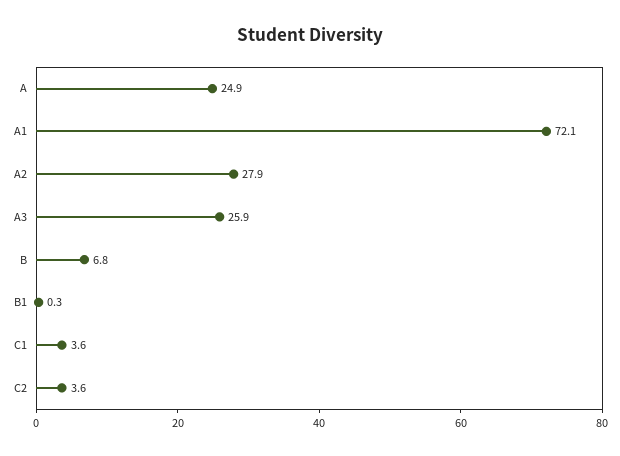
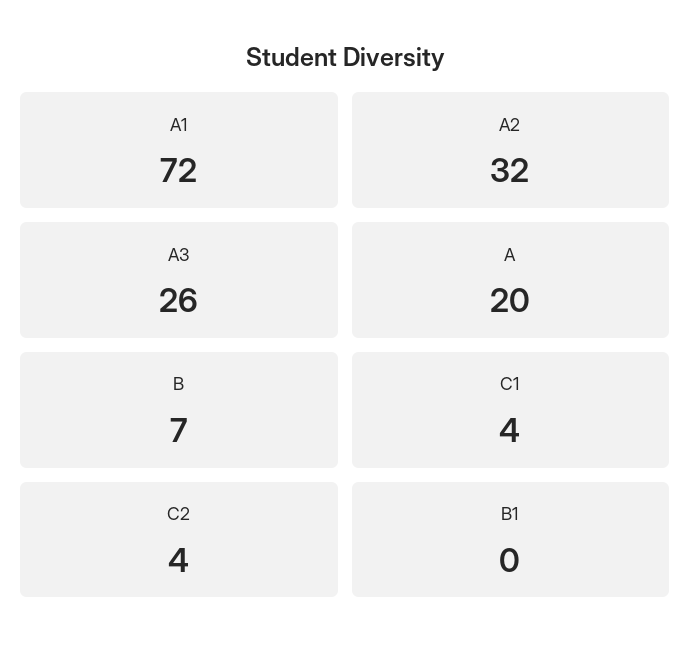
  {
-   "A": 24.9,
+   "A": 20,
    "A1": 72.1,
-   "A2": 27.9,
+   "A2": 32,
    "A3": 25.9,
    "B": 6.8,
    "B1": 0.3,
    "C1": 3.6,
    "C2": 3.6
  }

